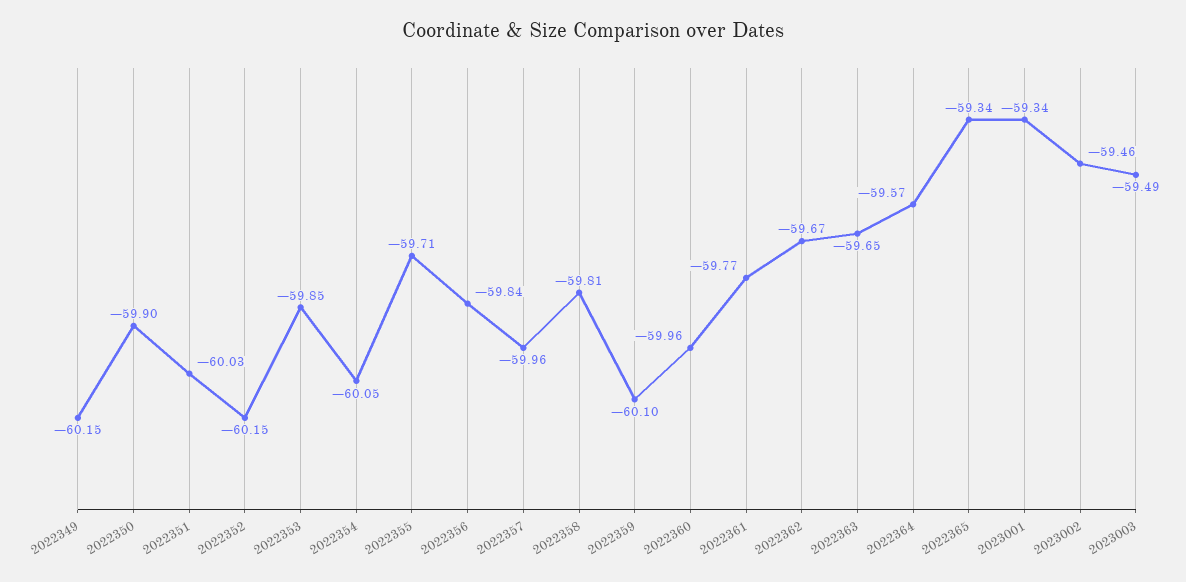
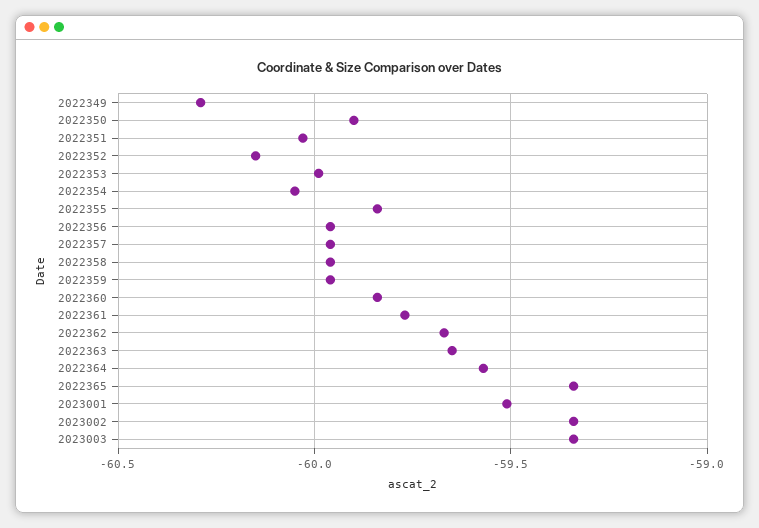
  {
-   "2022349": -60.15,
+   "2022349": -60.3,
    "2022350": -59.9,
    "2022351": -60.03,
    "2022352": -60.15,
-   "2022353": -59.85,
+   "2022353": -60,
    "2022354": -60.05,
-   "2022355": -59.71,
+   "2022355": -59.85,
-   "2022356": -59.84,
+   "2022356": -59.95,
    "2022357": -59.96,
-   "2022358": -59.81,
+   "2022358": -59.95,
-   "2022359": -60.1,
+   "2022359": -59.95,
-   "2022360": -59.96,
+   "2022360": -59.85,
    "2022361": -59.77,
    "2022362": -59.67,
    "2022363": -59.65,
    "2022364": -59.57,
    "2022365": -59.34,
-   "2023001": -59.34,
+   "2023001": -59.5,
-   "2023002": -59.46,
+   "2023002": -59.35,
-   "2023003": -59.49
+   "2023003": -59.35
  }

